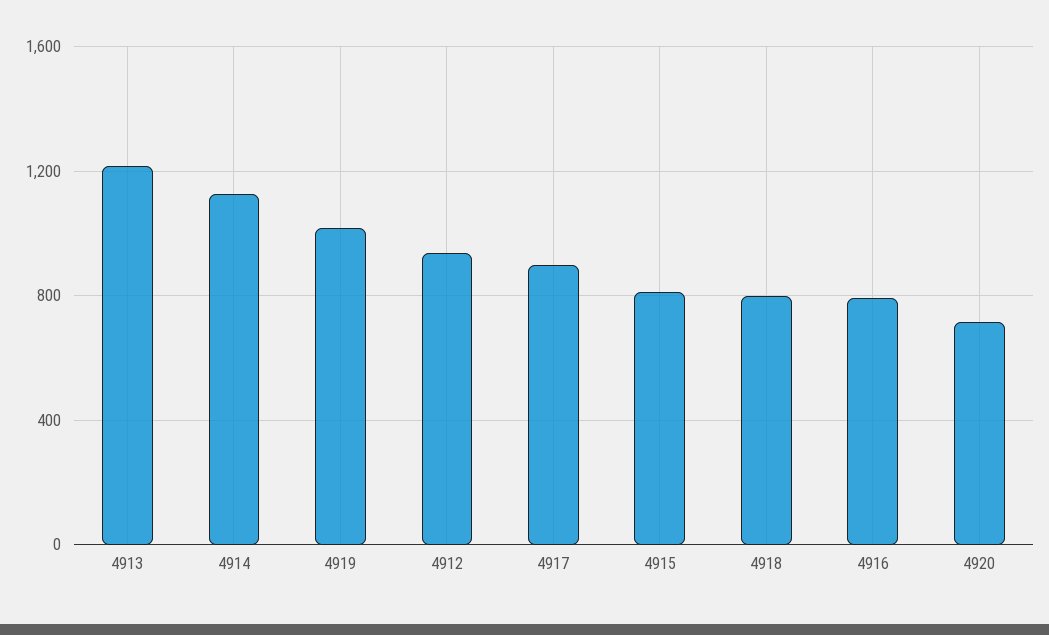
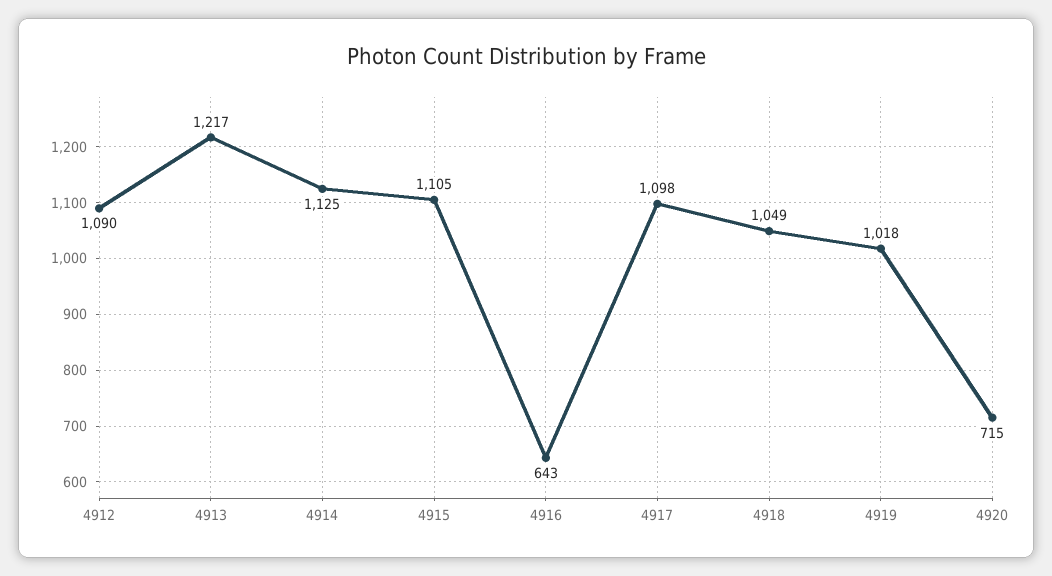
  {
    "4913": 1217,
    "4914": 1125,
    "4919": 1018,
-   "4912": 950,
+   "4912": 1090,
-   "4917": 900,
+   "4917": 1098,
-   "4915": 800,
+   "4915": 1105,
-   "4918": 800,
+   "4918": 1049,
-   "4916": 800,
+   "4916": 643,
    "4920": 715
  }

